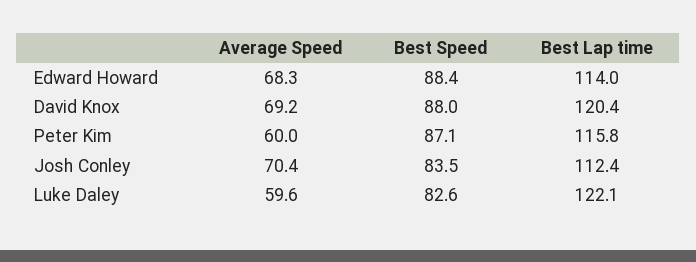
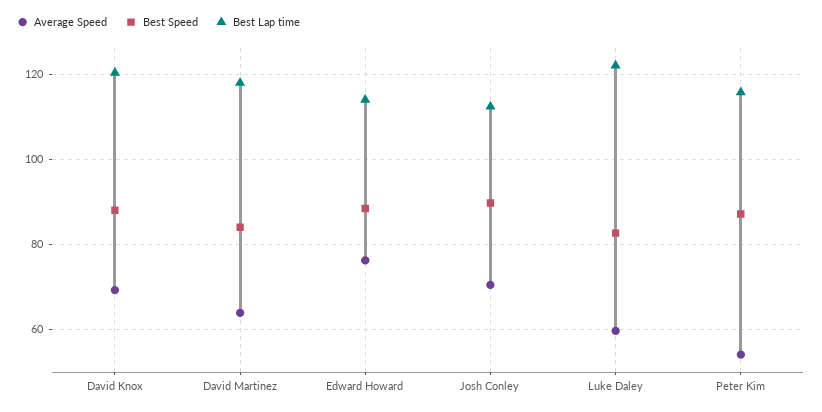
  {
    "Average Speed": {
-     "Edward Howard": 68.3,
+     "Edward Howard": 76,
      "David Knox": 69.2,
-     "Peter Kim": 60,
+     "Peter Kim": 54,
      "Josh Conley": 70.4,
-     "Luke Daley": 59.6
+     "Luke Daley": 59.6,
+     "David Martinez": 64
    },
    "Best Speed": {
      "Edward Howard": 88.4,
      "David Knox": 88,
      "Peter Kim": 87.1,
-     "Josh Conley": 83.5,
+     "Josh Conley": 90,
-     "Luke Daley": 82.6
+     "Luke Daley": 82.6,
+     "David Martinez": 84
    },
    "Best Lap time": {
      "Edward Howard": 114,
      "David Knox": 120.4,
      "Peter Kim": 115.8,
      "Josh Conley": 112.4,
-     "Luke Daley": 122.1
+     "Luke Daley": 122.1,
+     "David Martinez": 118
    }
  }

